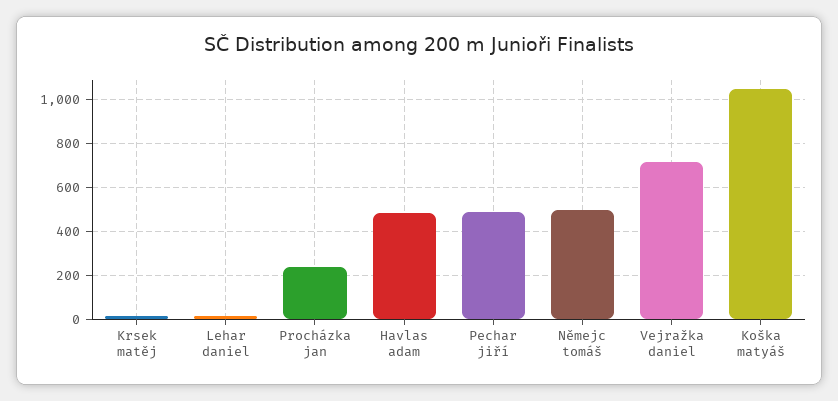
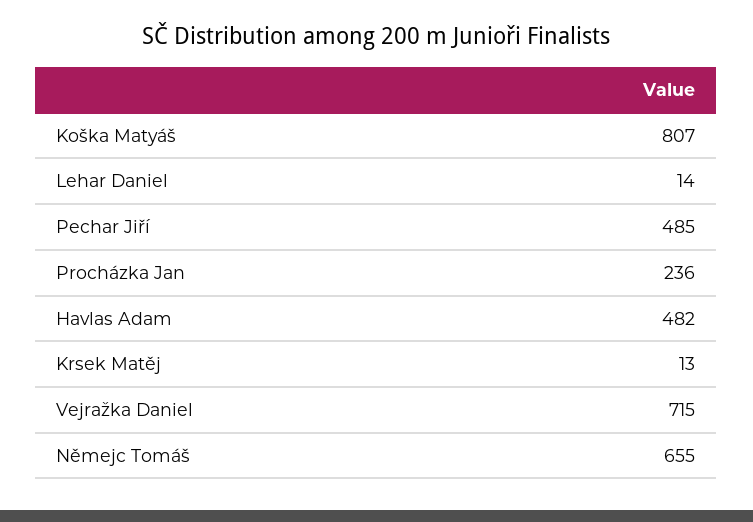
  {
    "Krsek matěj": 13,
    "Lehar daniel": 14,
    "Procházka jan": 236,
    "Havlas adam": 482,
    "Pechar jiří": 485,
-   "Němejc tomáš": 500,
+   "Němejc tomáš": 655,
    "Vejražka daniel": 715,
-   "Koška matyáš": 1050
+   "Koška matyáš": 807
  }

